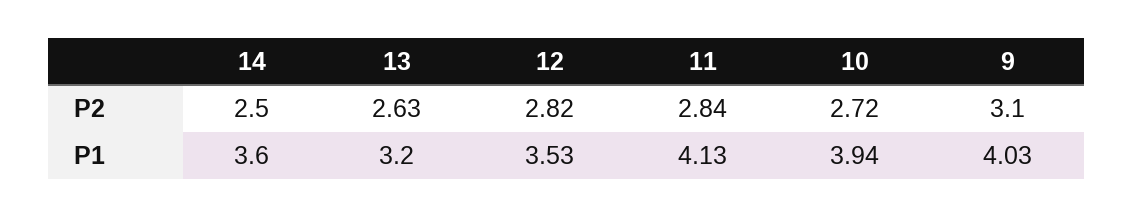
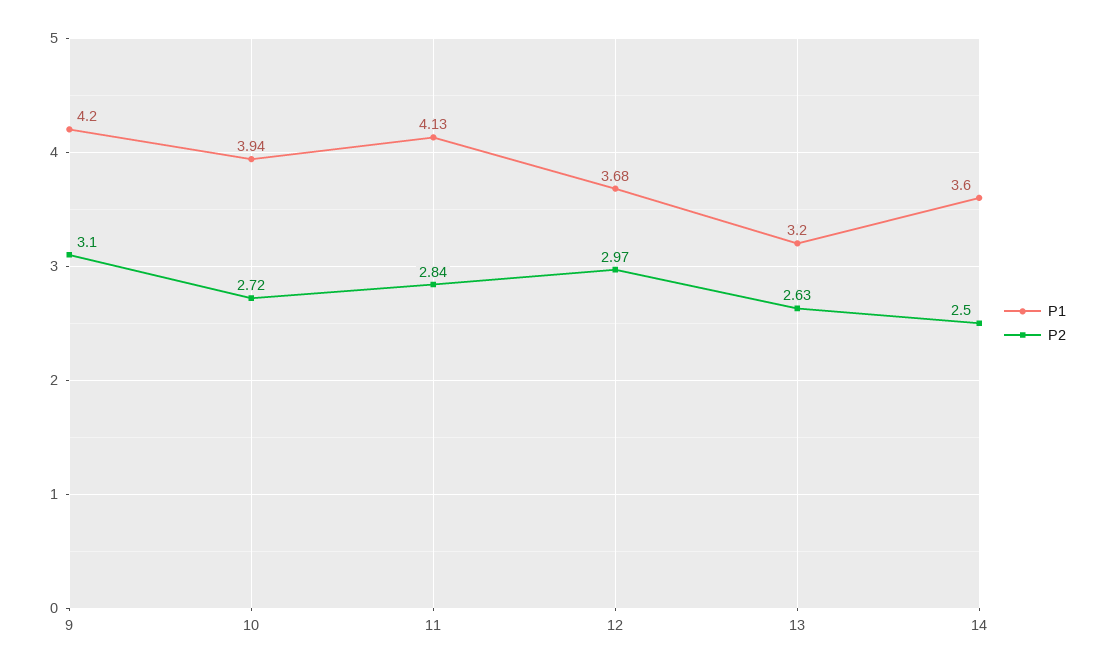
  {
    "P2": {
      "14": 2.5,
      "13": 2.63,
-     "12": 2.82,
+     "12": 2.97,
      "11": 2.84,
      "10": 2.72,
      "9": 3.1
    },
    "P1": {
      "14": 3.6,
      "13": 3.2,
-     "12": 3.53,
+     "12": 3.68,
      "11": 4.13,
      "10": 3.94,
-     "9": 4.03
+     "9": 4.2
    }
  }

